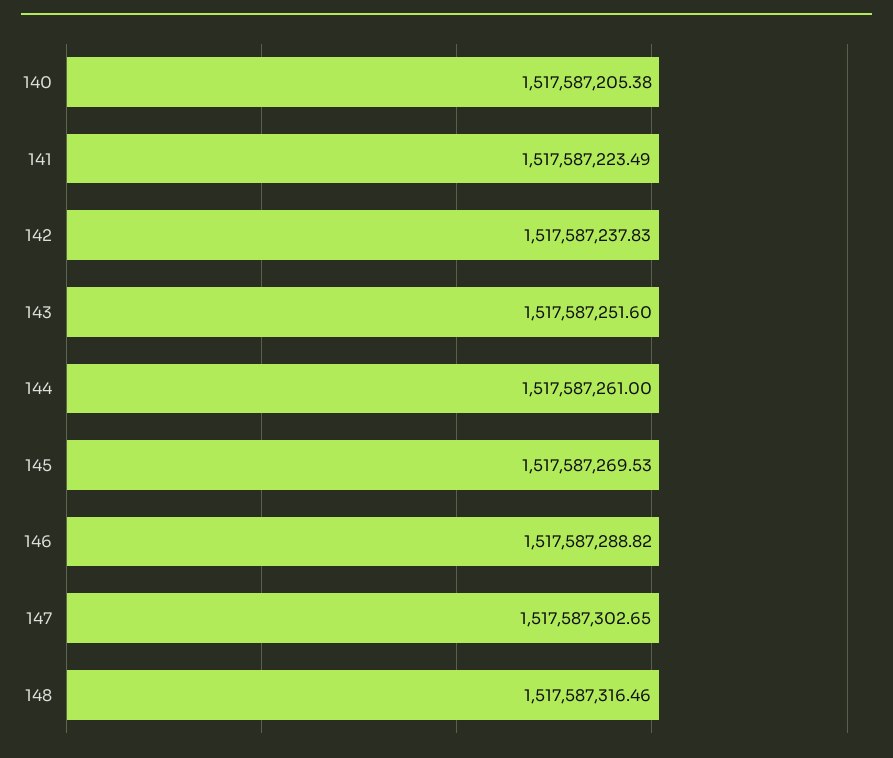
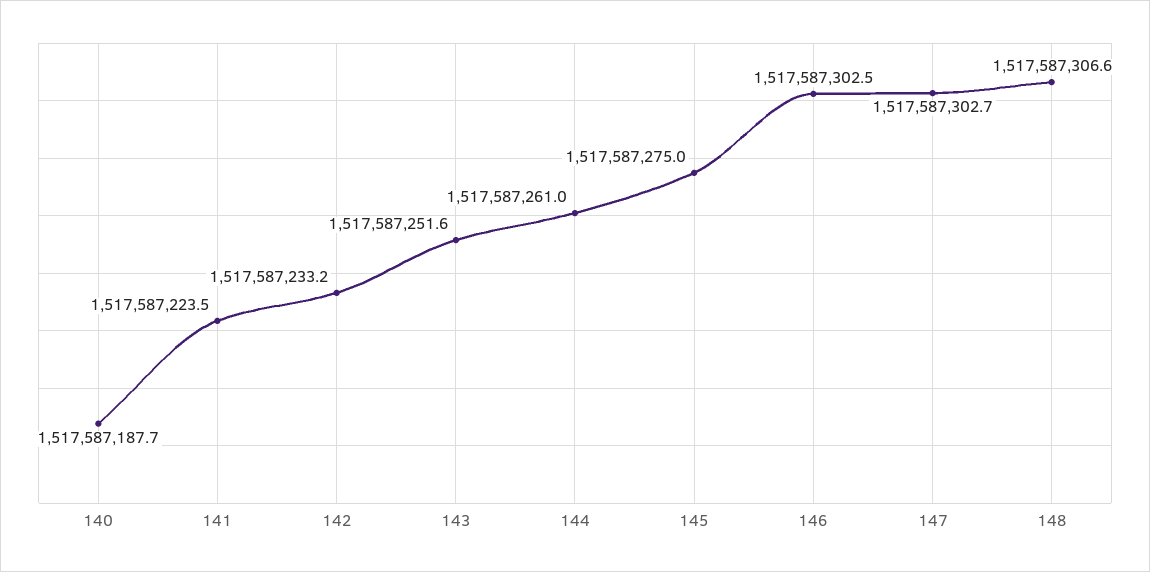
  {
-   "140": 1517587205.38,
+   "140": 1517587187.7,
    "141": 1517587223.49,
-   "142": 1517587237.83,
+   "142": 1517587233.2,
    "143": 1517587251.6,
    "144": 1517587261,
-   "145": 1517587269.53,
+   "145": 1517587275,
-   "146": 1517587288.82,
+   "146": 1517587302.5,
    "147": 1517587302.65,
-   "148": 1517587316.46
+   "148": 1517587306.6
  }

